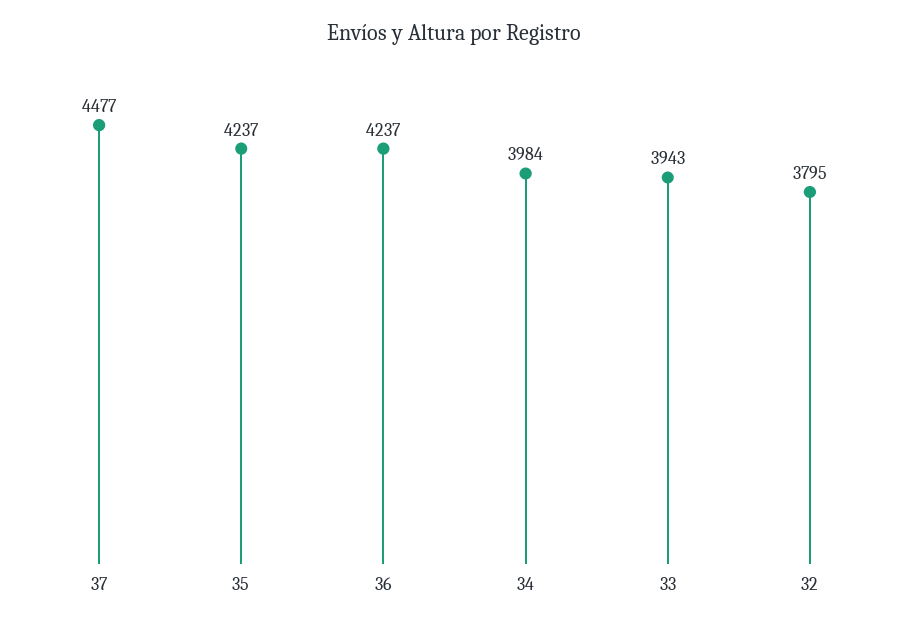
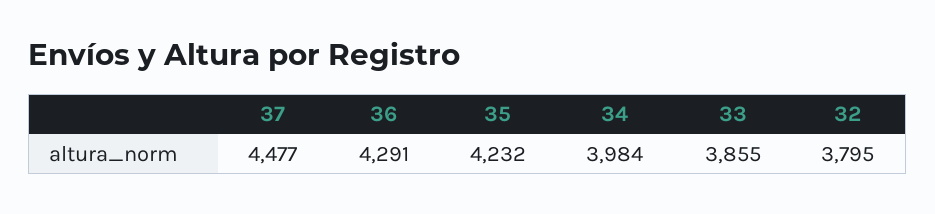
  {
    "37": 4477,
-   "35": 4237,
+   "35": 4232,
-   "36": 4237,
+   "36": 4291,
    "34": 3984,
-   "33": 3943,
+   "33": 3855,
    "32": 3795
  }

